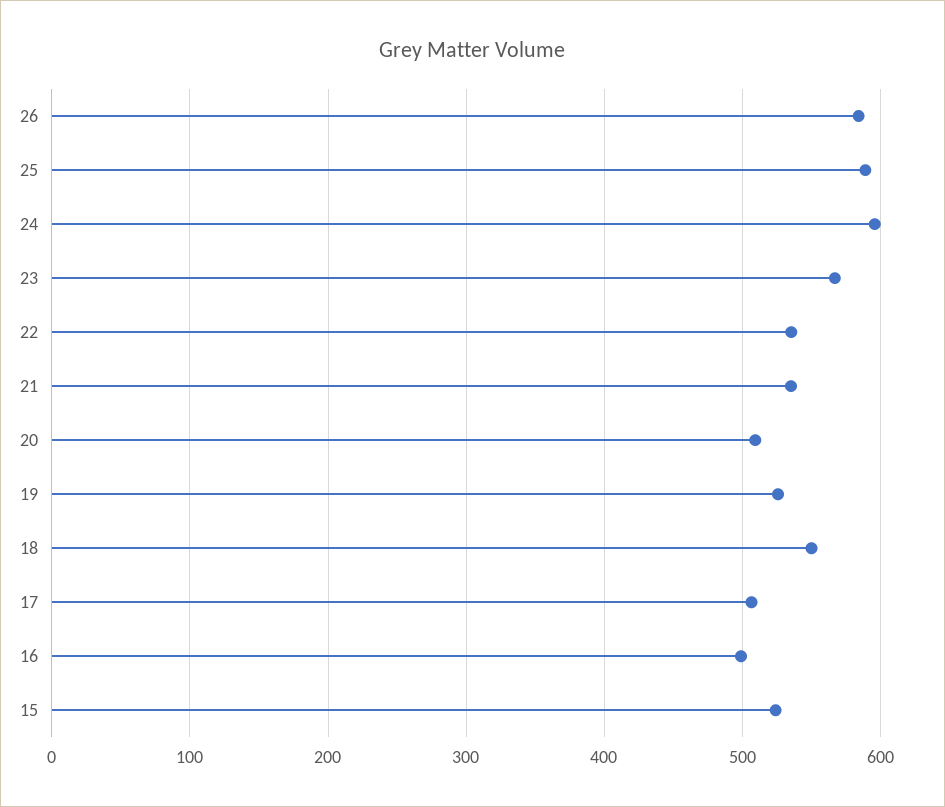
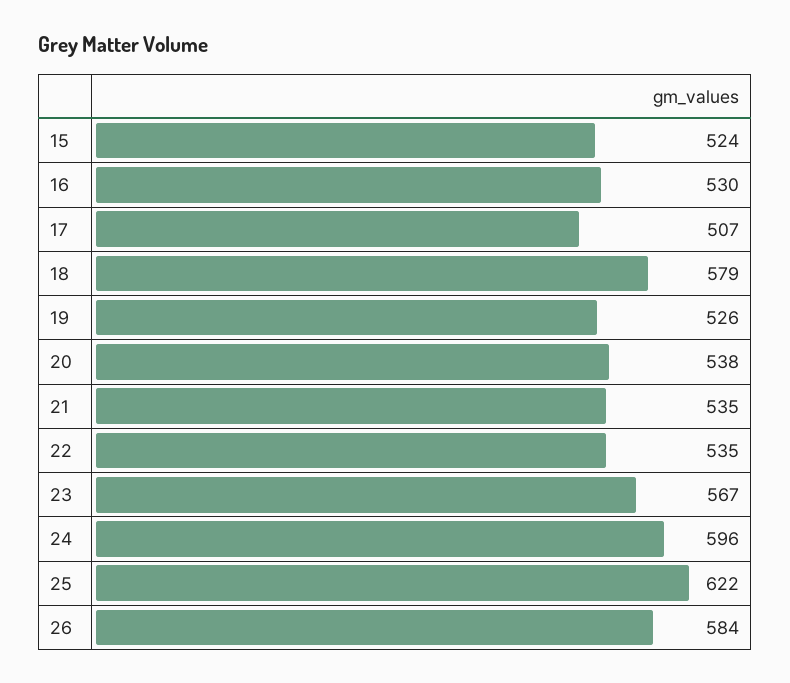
  {
    "26": 584,
-   "25": 590,
+   "25": 622,
    "24": 596,
    "23": 567,
    "22": 535,
    "21": 535,
-   "20": 510,
+   "20": 538,
    "19": 526,
-   "18": 550,
+   "18": 579,
    "17": 507,
-   "16": 500,
+   "16": 530,
    "15": 524
  }

